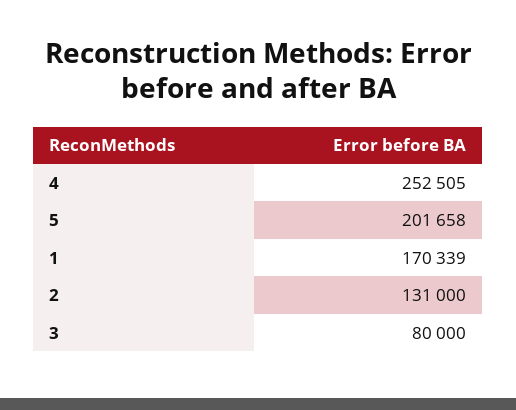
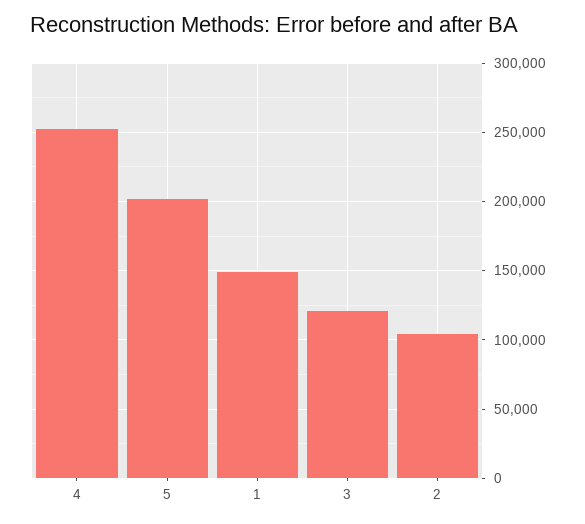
  {
    "4": 252505,
    "5": 201658,
-   "1": 170339,
+   "1": 150000,
-   "2": 131000,
+   "2": 105000,
-   "3": 80000
+   "3": 120000
  }

